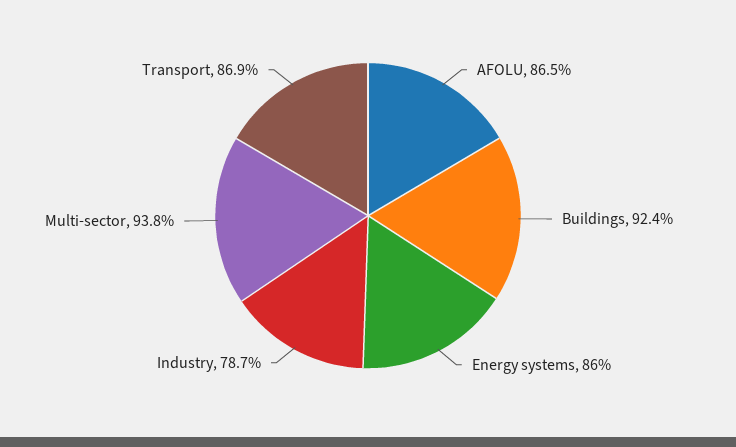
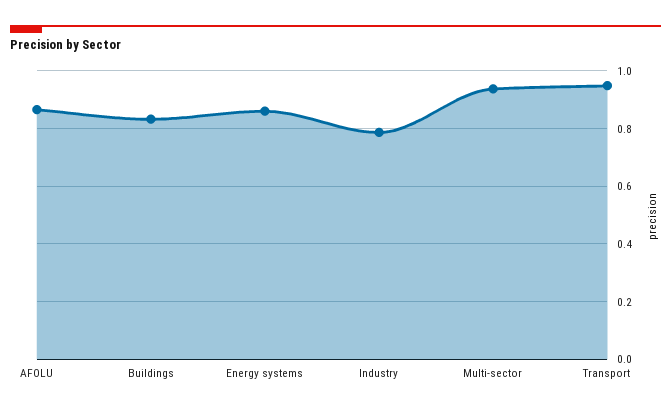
  {
    "AFOLU": 0.865,
-   "Buildings": 0.924,
+   "Buildings": 0.825,
    "Energy systems": 0.86,
    "Industry": 0.787,
    "Multi-sector": 0.938,
-   "Transport": 0.869
+   "Transport": 0.95
  }

